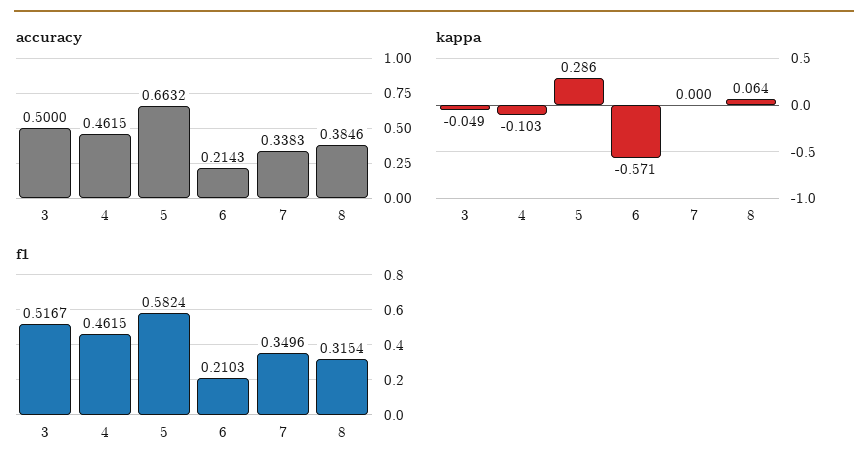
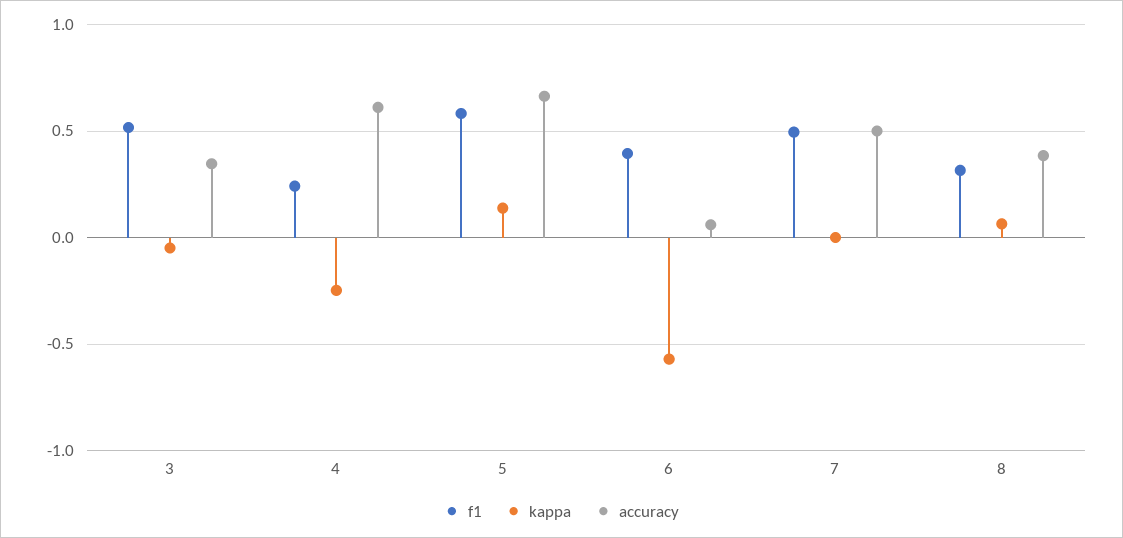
  {
    "accuracy": {
-     "3": 0.5,
+     "3": 0.35,
-     "4": 0.4615,
+     "4": 0.6,
      "5": 0.6632,
-     "6": 0.2143,
+     "6": 0.05,
-     "7": 0.3383,
+     "7": 0.5,
      "8": 0.3846
    },
    "kappa": {
      "3": -0.049,
-     "4": -0.103,
+     "4": -0.25,
-     "5": 0.286,
+     "5": 0.15,
      "6": -0.571,
      "7": 0,
      "8": 0.064
    },
    "f1": {
      "3": 0.5167,
-     "4": 0.4615,
+     "4": 0.25,
      "5": 0.5824,
-     "6": 0.2103,
+     "6": 0.4,
-     "7": 0.3496,
+     "7": 0.5,
      "8": 0.3154
    }
  }

